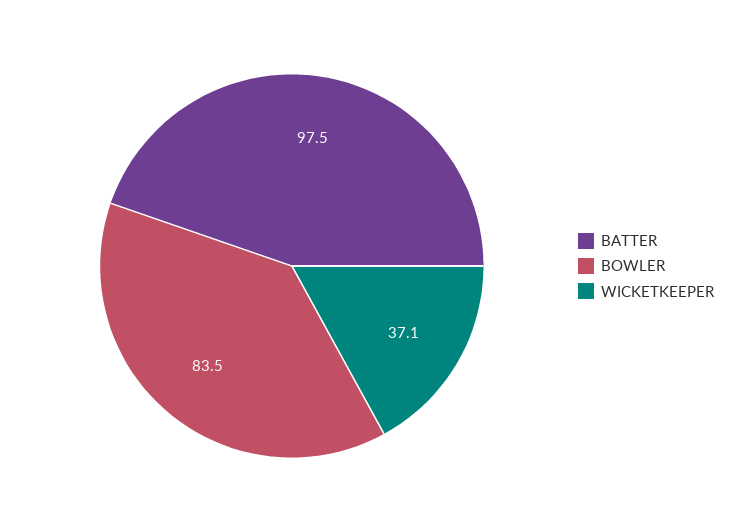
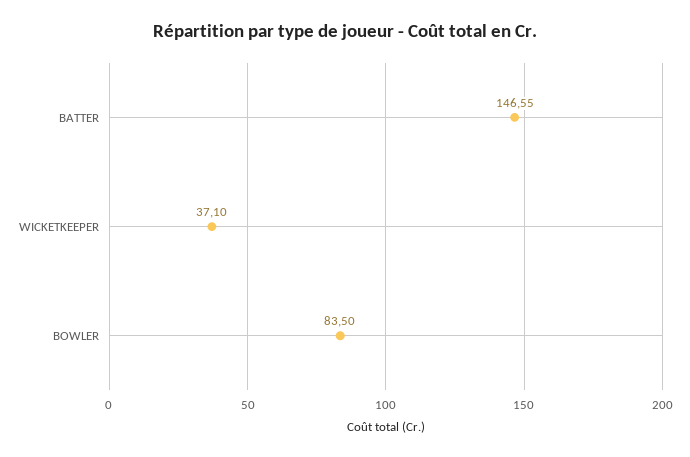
  {
-   "BATTER": 97.5,
+   "BATTER": 146.55,
    "BOWLER": 83.5,
    "WICKETKEEPER": 37.1
  }

